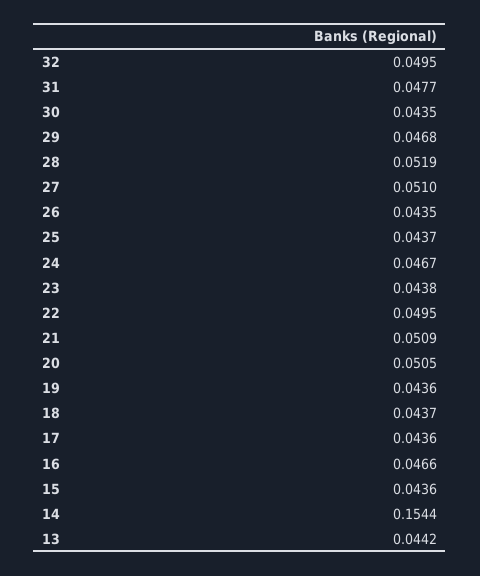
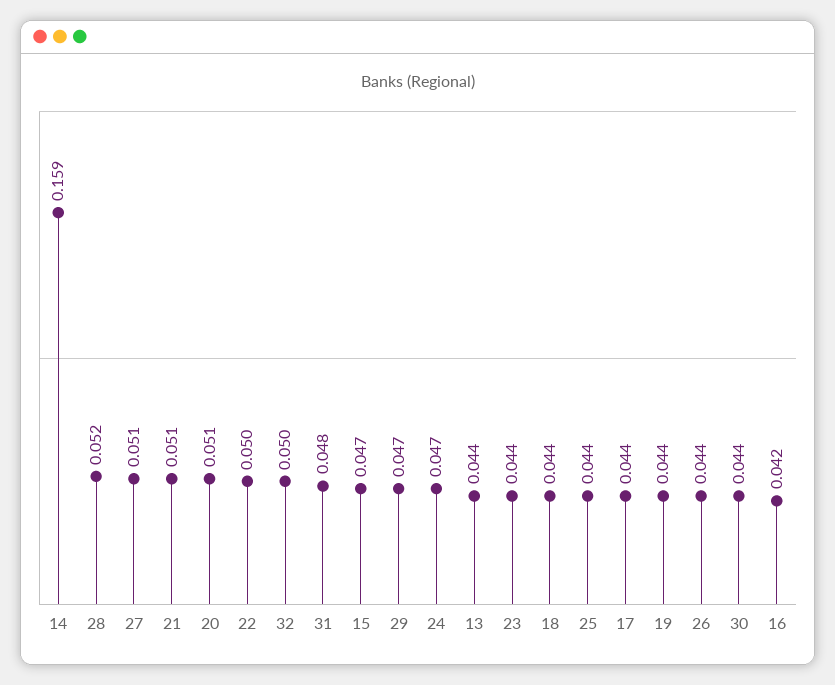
  {
    "32": 0.0495,
    "31": 0.0477,
    "30": 0.0435,
    "29": 0.0468,
    "28": 0.0519,
    "27": 0.051,
    "26": 0.0435,
    "25": 0.0437,
    "24": 0.0467,
    "23": 0.0438,
    "22": 0.0495,
    "21": 0.0509,
    "20": 0.0505,
    "19": 0.0436,
    "18": 0.0437,
    "17": 0.0436,
-   "16": 0.0466,
+   "16": 0.042,
-   "15": 0.0436,
+   "15": 0.047,
-   "14": 0.1544,
+   "14": 0.159,
    "13": 0.0442
  }

